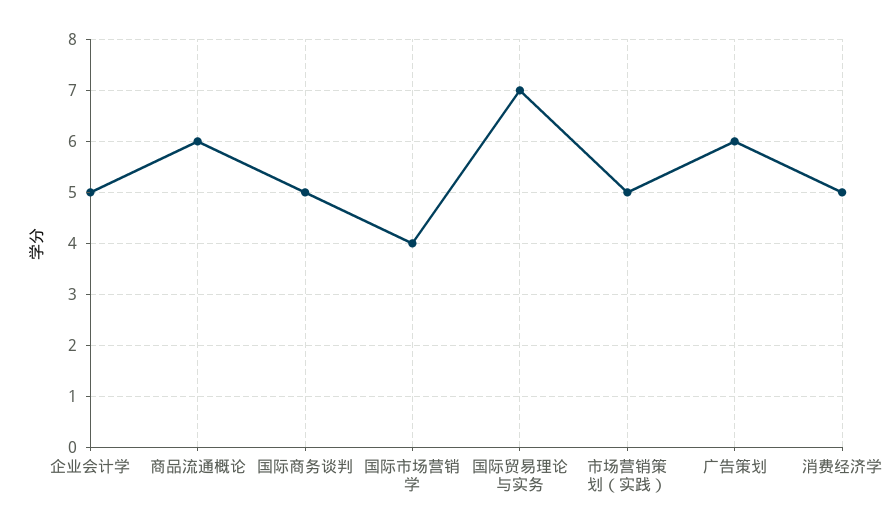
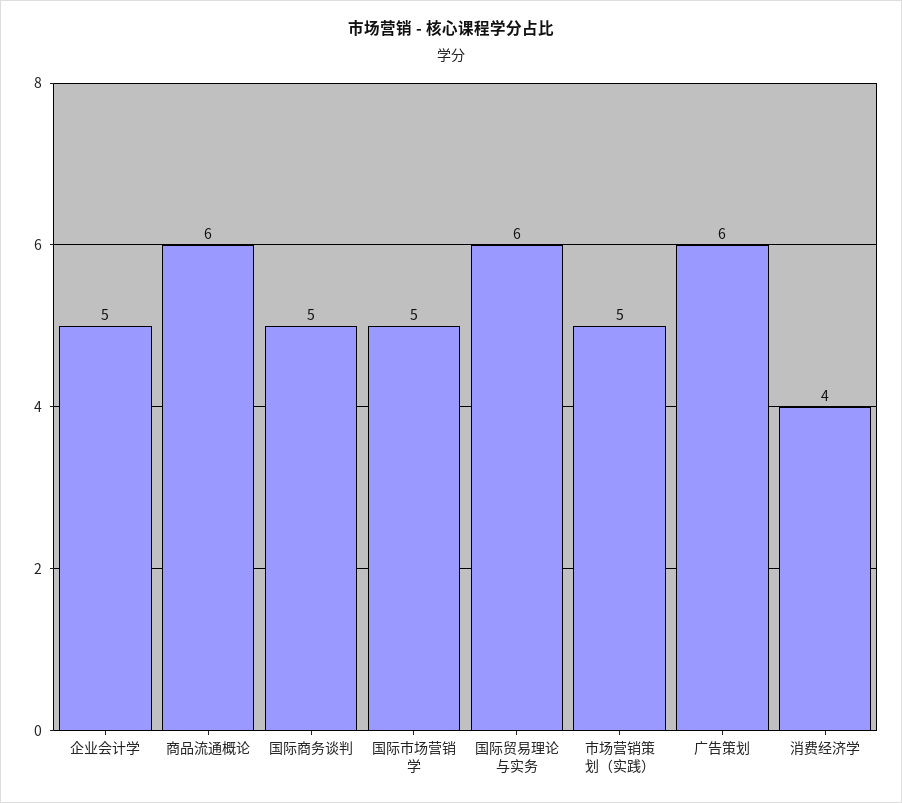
  {
    "企业会计学": 5,
    "商品流通概论": 6,
    "国际商务谈判": 5,
-   "国际市场营销学": 4,
+   "国际市场营销学": 5,
-   "国际贸易理论与实务": 7,
+   "国际贸易理论与实务": 6,
    "市场营销策划（实践）": 5,
    "广告策划": 6,
-   "消费经济学": 5
+   "消费经济学": 4
  }

